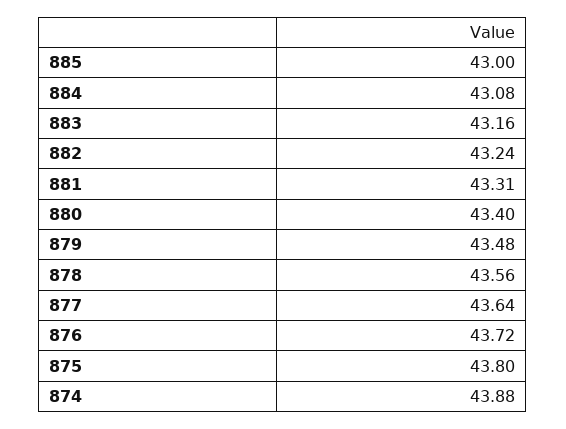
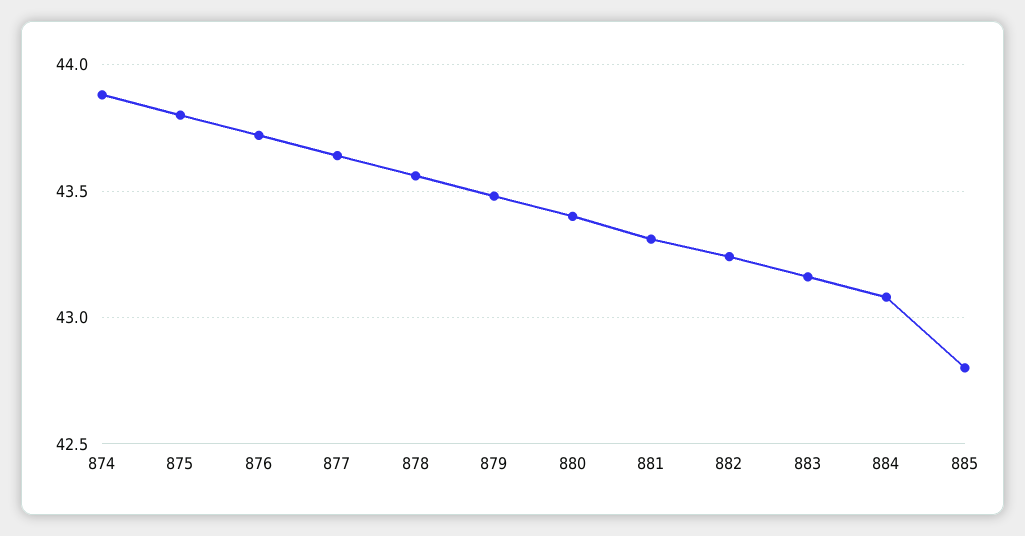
  {
-   "885": 43,
+   "885": 42.8,
    "884": 43.08,
    "883": 43.16,
    "882": 43.24,
    "881": 43.31,
    "880": 43.4,
    "879": 43.48,
    "878": 43.56,
    "877": 43.64,
    "876": 43.72,
    "875": 43.8,
    "874": 43.88
  }

